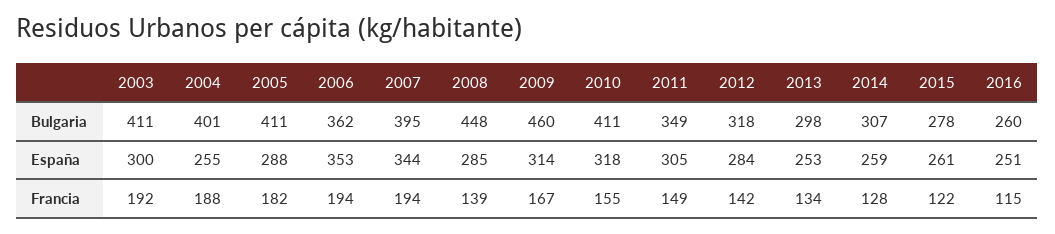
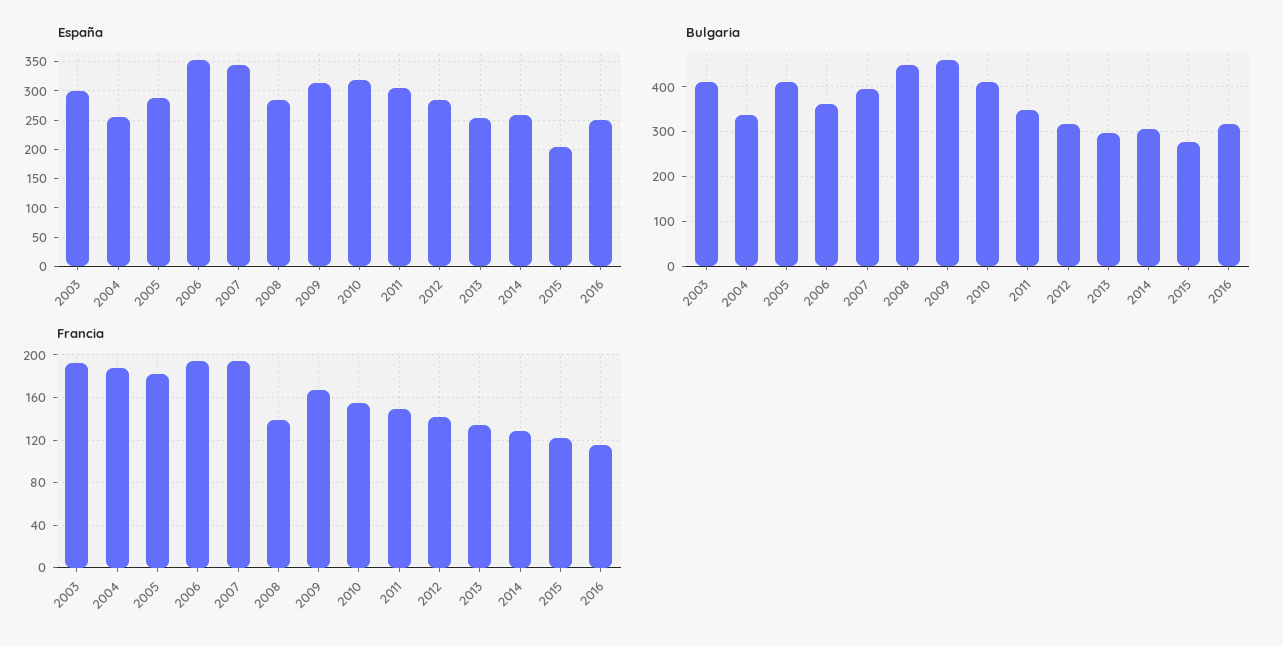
  {
    "Bulgaria": {
      "2003": 411,
-     "2004": 401,
+     "2004": 340,
      "2005": 411,
      "2006": 362,
      "2007": 395,
      "2008": 448,
      "2009": 460,
      "2010": 411,
      "2011": 349,
      "2012": 318,
      "2013": 298,
      "2014": 307,
      "2015": 278,
-     "2016": 260
+     "2016": 320
    },
    "España": {
      "2003": 300,
      "2004": 255,
      "2005": 288,
      "2006": 353,
      "2007": 344,
      "2008": 285,
      "2009": 314,
      "2010": 318,
      "2011": 305,
      "2012": 284,
      "2013": 253,
      "2014": 259,
-     "2015": 261,
+     "2015": 200,
      "2016": 251
    },
    "Francia": {
      "2003": 192,
      "2004": 188,
      "2005": 182,
      "2006": 194,
      "2007": 194,
      "2008": 139,
      "2009": 167,
      "2010": 155,
      "2011": 149,
      "2012": 142,
      "2013": 134,
      "2014": 128,
      "2015": 122,
      "2016": 115
    }
  }

